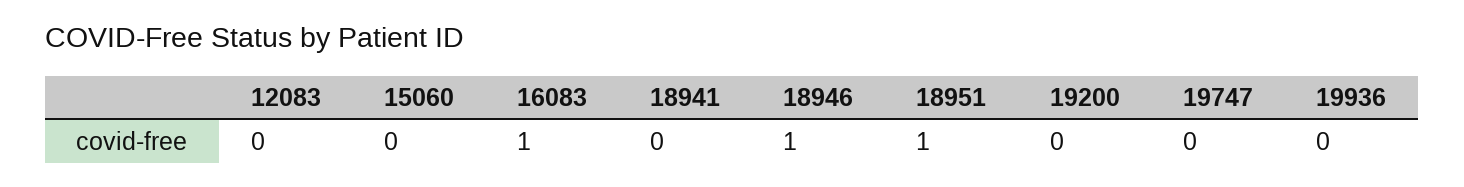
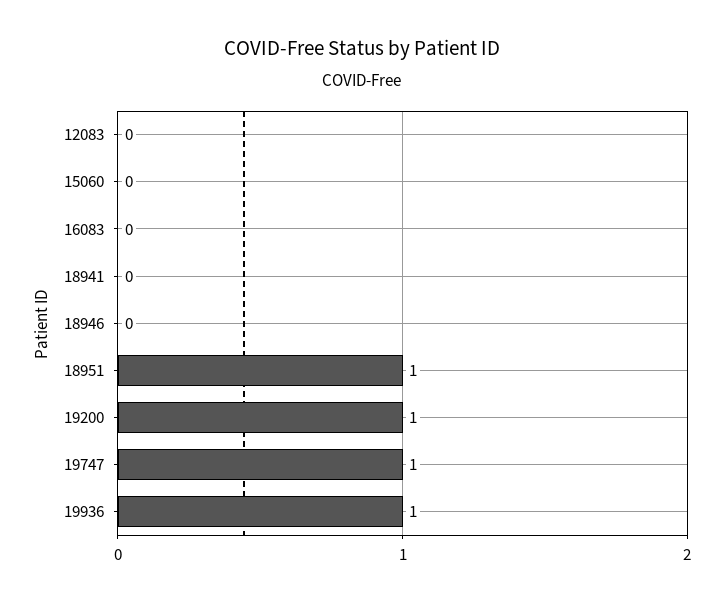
  {
    "12083": 0,
    "15060": 0,
-   "16083": 1,
+   "16083": 0,
    "18941": 0,
-   "18946": 1,
+   "18946": 0,
    "18951": 1,
-   "19200": 0,
+   "19200": 1,
-   "19747": 0,
+   "19747": 1,
-   "19936": 0
+   "19936": 1
  }

